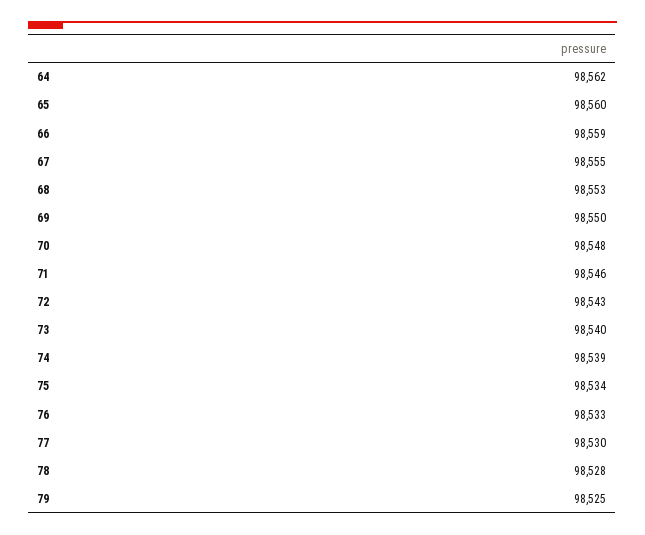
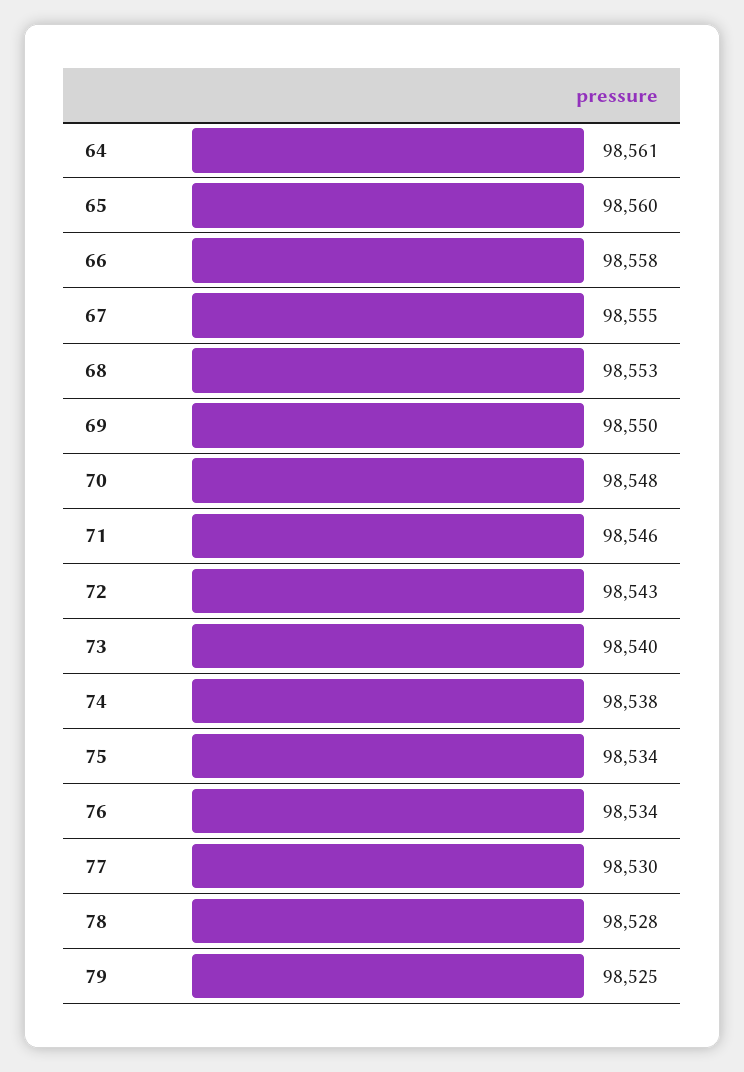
  {
-   "64": 98562,
+   "64": 98561,
    "65": 98560,
-   "66": 98559,
+   "66": 98558,
    "67": 98555,
    "68": 98553,
    "69": 98550,
    "70": 98548,
    "71": 98546,
    "72": 98543,
    "73": 98540,
-   "74": 98539,
+   "74": 98538,
    "75": 98534,
-   "76": 98533,
+   "76": 98534,
    "77": 98530,
    "78": 98528,
    "79": 98525
  }

